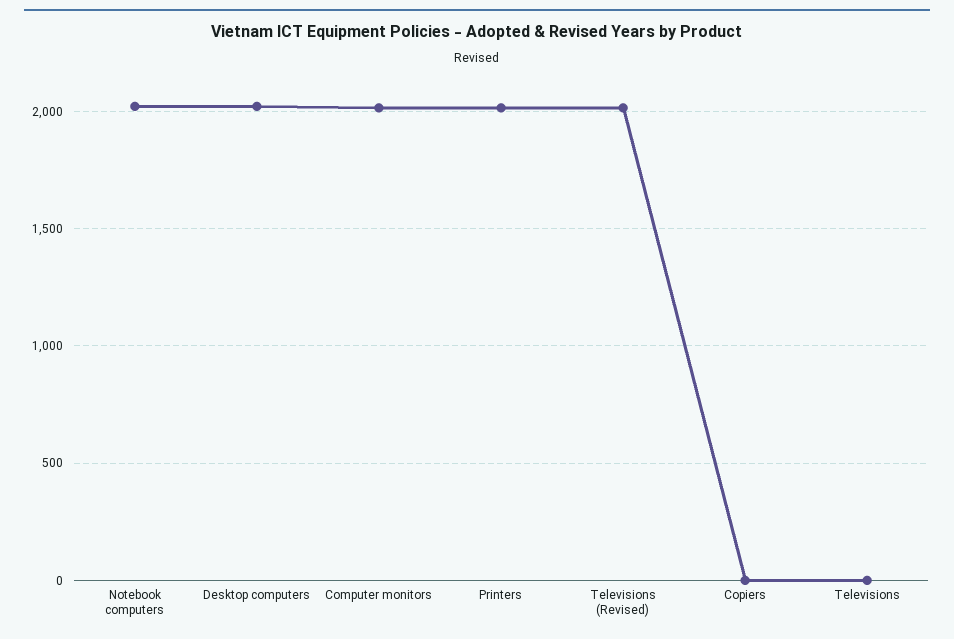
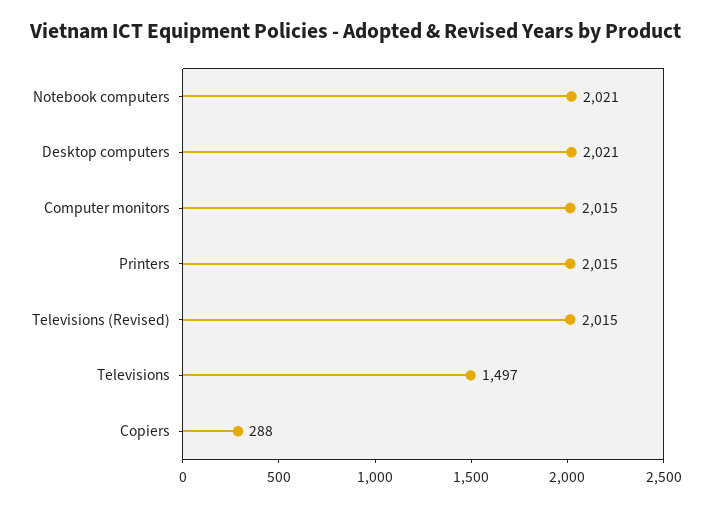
  {
    "Notebook computers": 2021,
    "Desktop computers": 2021,
    "Computer monitors": 2015,
    "Printers": 2015,
    "Televisions (Revised)": 2015,
-   "Copiers": 0,
+   "Copiers": 288,
-   "Televisions": 0
+   "Televisions": 1497
  }

